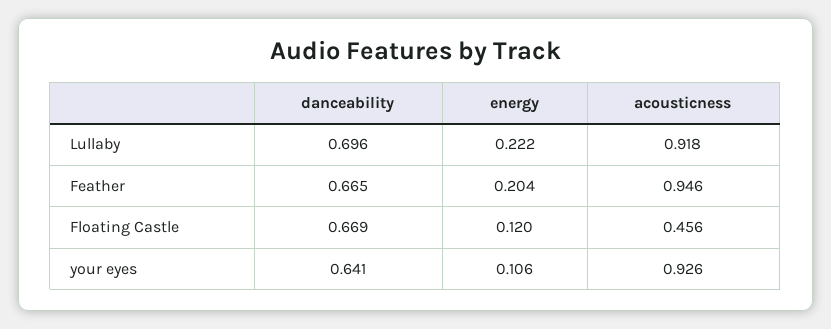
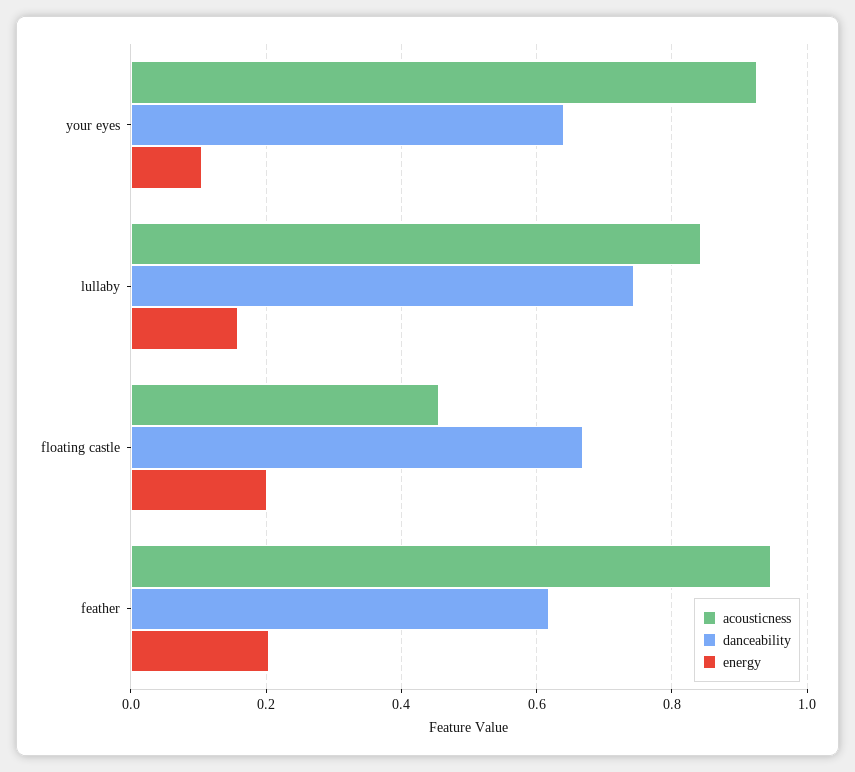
  {
    "danceability": {
-     "Lullaby": 0.696,
+     "Lullaby": 0.74,
-     "Feather": 0.665,
+     "Feather": 0.62,
      "Floating Castle": 0.669,
      "your eyes": 0.641
    },
    "energy": {
-     "Lullaby": 0.222,
+     "Lullaby": 0.16,
      "Feather": 0.204,
-     "Floating Castle": 0.12,
+     "Floating Castle": 0.2,
      "your eyes": 0.106
    },
    "acousticness": {
-     "Lullaby": 0.918,
+     "Lullaby": 0.84,
      "Feather": 0.946,
      "Floating Castle": 0.456,
      "your eyes": 0.926
    }
  }

